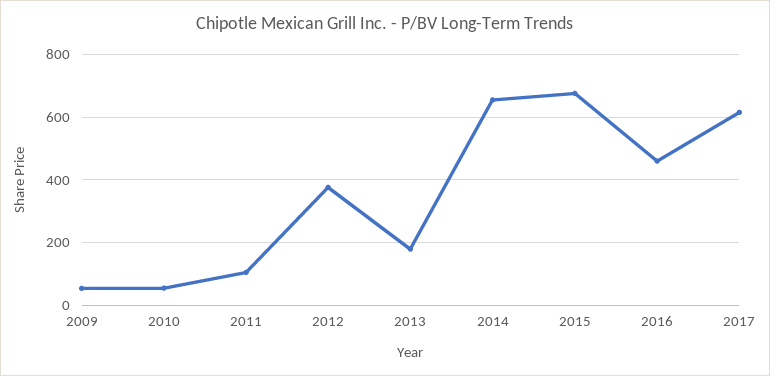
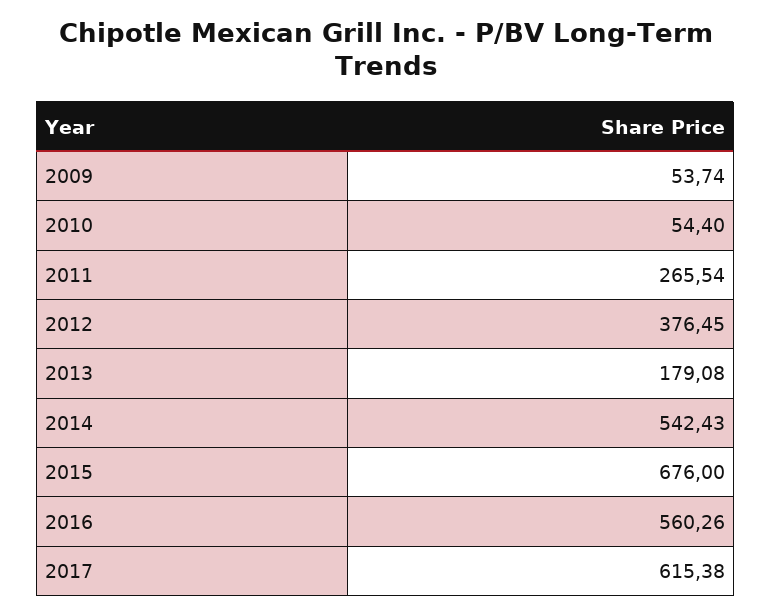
  {
    "2009": 53.74,
    "2010": 54.4,
-   "2011": 100,
+   "2011": 265.54,
    "2012": 376.45,
    "2013": 179.08,
-   "2014": 660,
+   "2014": 542.43,
    "2015": 676,
-   "2016": 460,
+   "2016": 560.26,
    "2017": 615.38
  }

